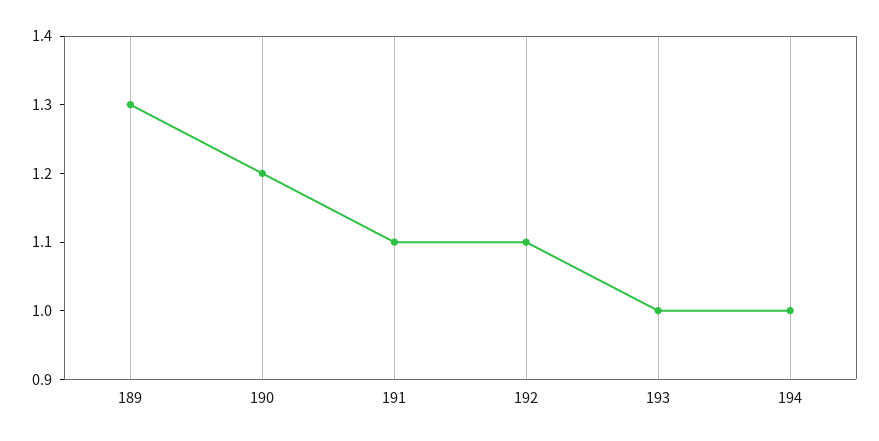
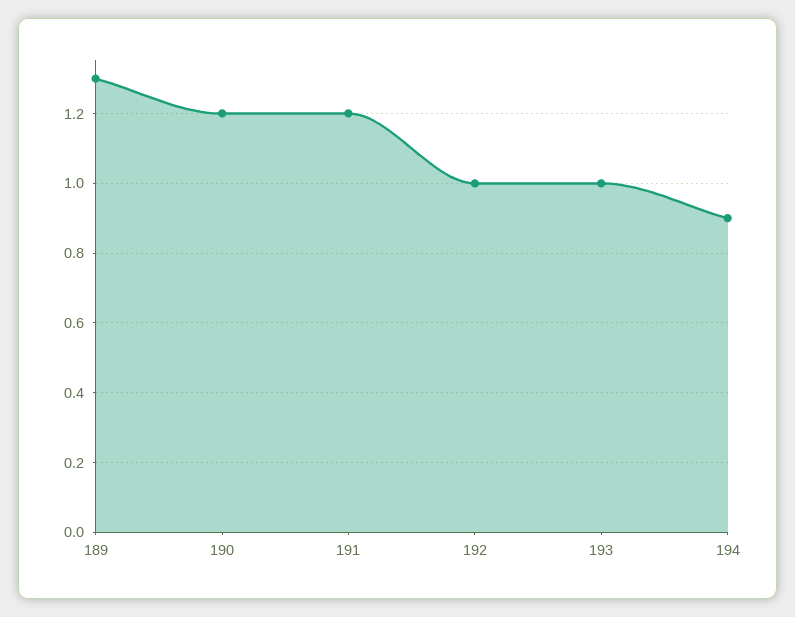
  {
    "189": 1.3,
    "190": 1.2,
-   "191": 1.1,
+   "191": 1.2,
-   "192": 1.1,
+   "192": 1,
    "193": 1,
-   "194": 1
+   "194": 0.9
  }

